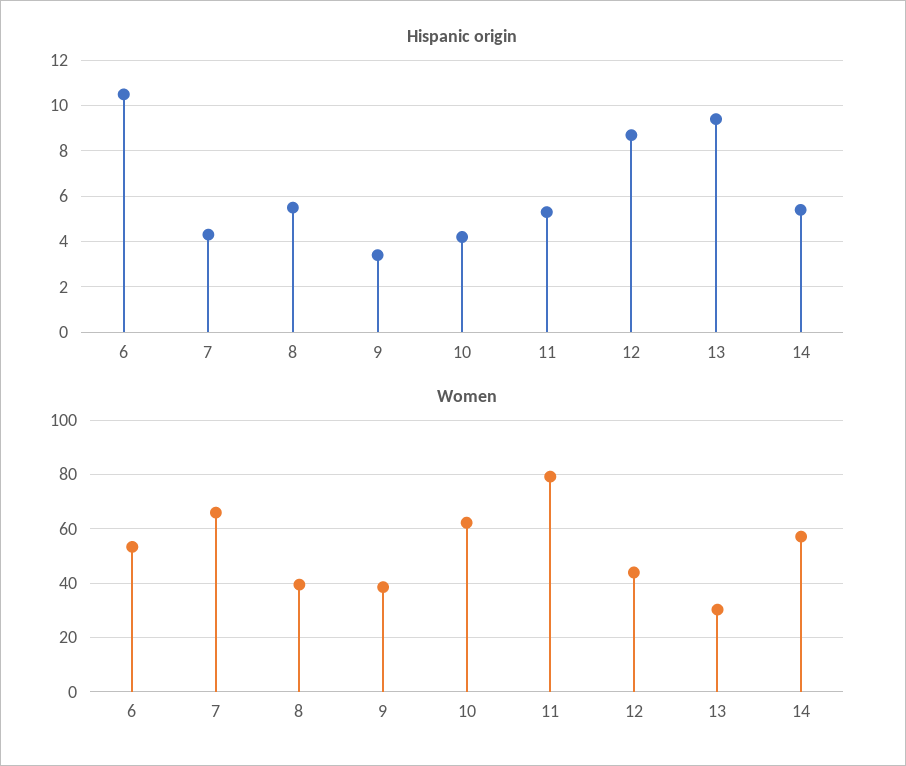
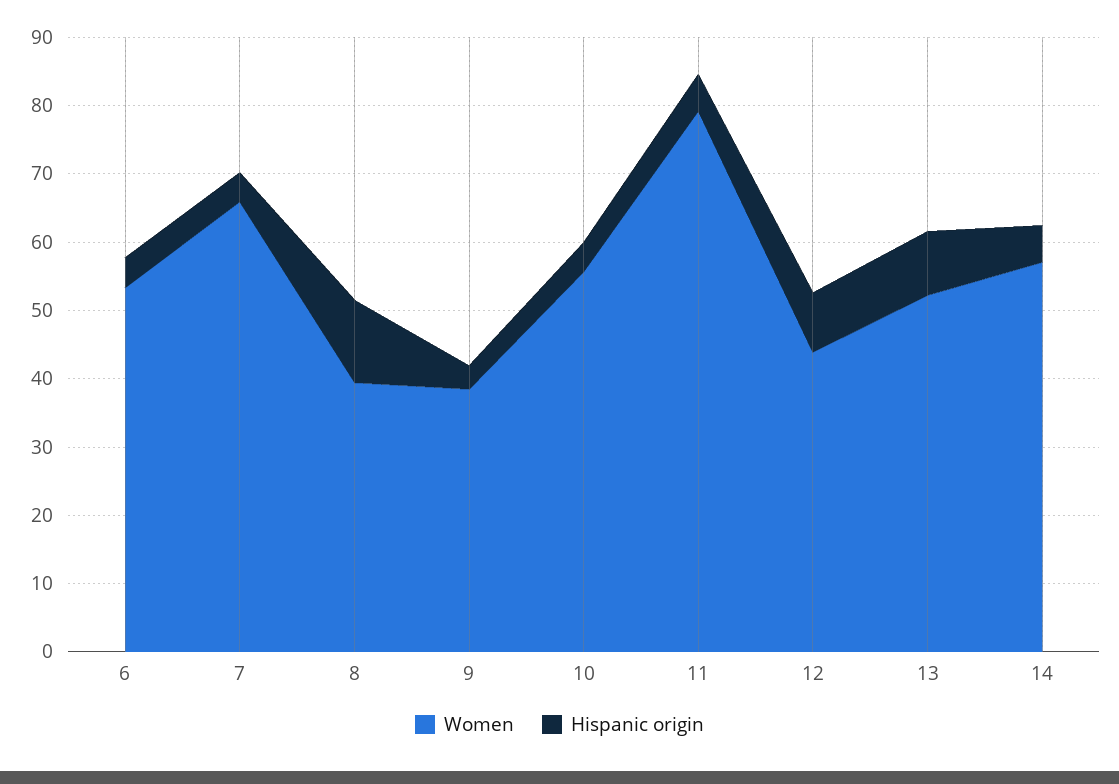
  {
    "Hispanic origin": {
-     "6": 10.5,
+     "6": 4,
      "7": 4.5,
-     "8": 5.5,
+     "8": 12,
      "9": 3.5,
      "10": 4,
      "11": 5.5,
      "12": 8.5,
      "13": 9.5,
      "14": 5.5
    },
    "Women": {
      "6": 54,
      "7": 66,
      "8": 40,
      "9": 38,
-     "10": 62.5,
+     "10": 56,
      "11": 80,
      "12": 44,
-     "13": 30,
+     "13": 52,
      "14": 58
    }
  }

